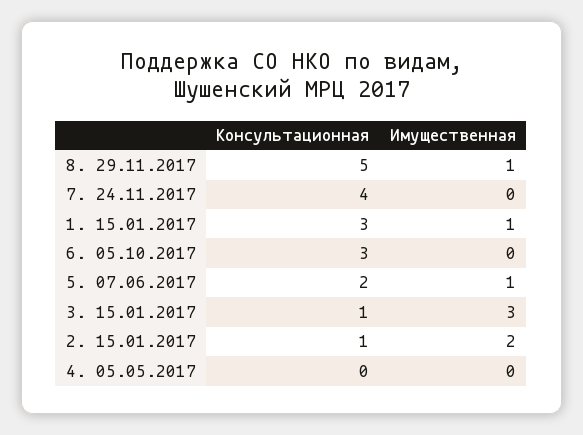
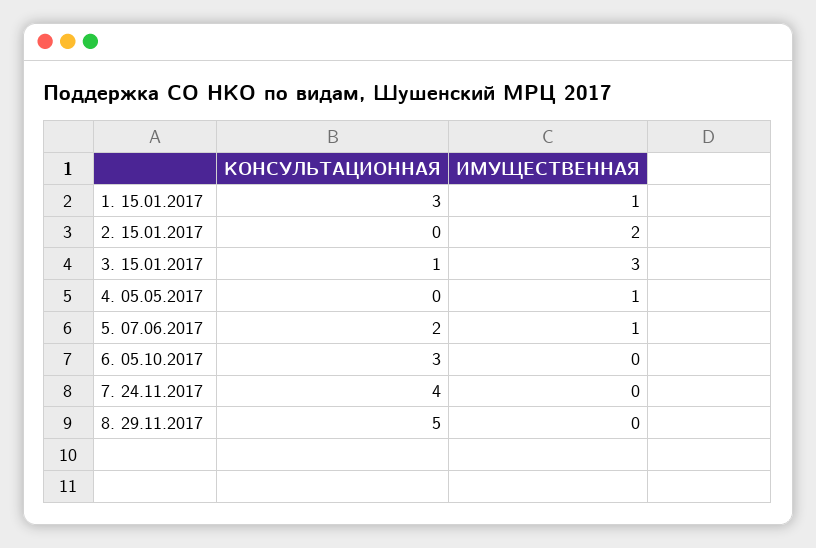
  {
    "Консультационная": {
      "8. 29.11.2017": 5,
      "7. 24.11.2017": 4,
      "1. 15.01.2017": 3,
      "6. 05.10.2017": 3,
      "5. 07.06.2017": 2,
      "3. 15.01.2017": 1,
-     "2. 15.01.2017": 1,
+     "2. 15.01.2017": 0,
      "4. 05.05.2017": 0
    },
    "Имущественная": {
-     "8. 29.11.2017": 1,
+     "8. 29.11.2017": 0,
      "7. 24.11.2017": 0,
      "1. 15.01.2017": 1,
      "6. 05.10.2017": 0,
      "5. 07.06.2017": 1,
      "3. 15.01.2017": 3,
      "2. 15.01.2017": 2,
-     "4. 05.05.2017": 0
+     "4. 05.05.2017": 1
    }
  }

